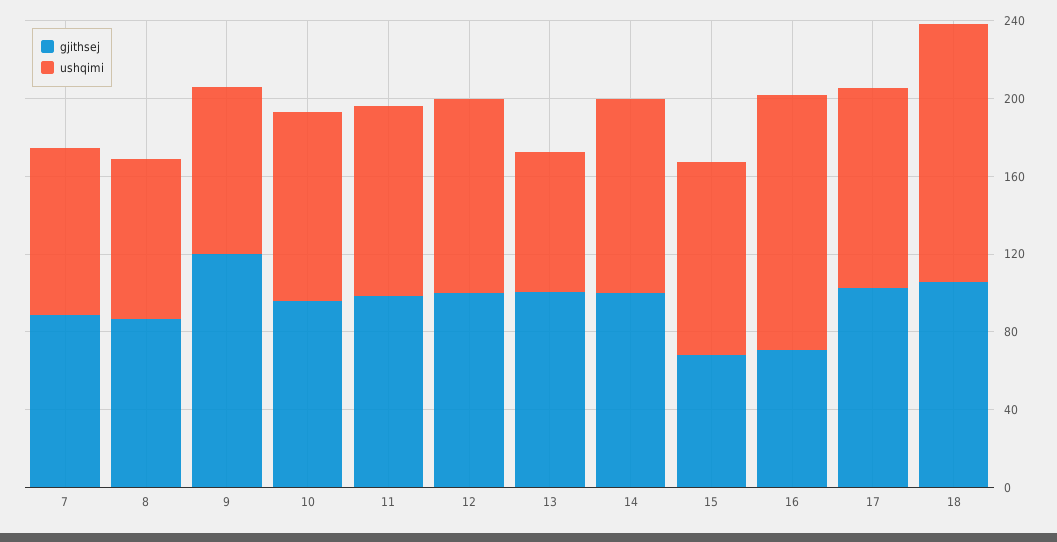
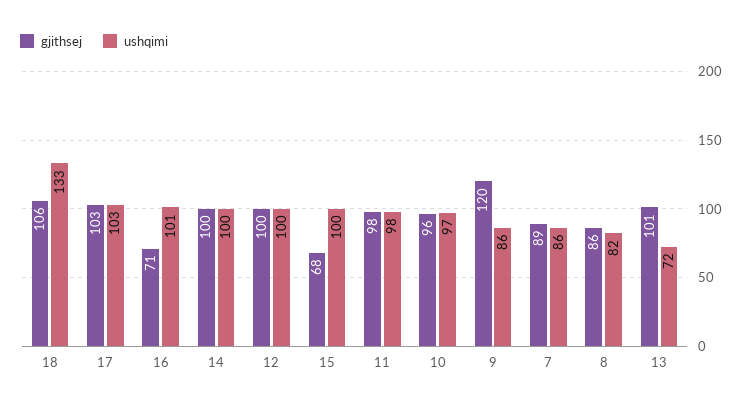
  {
    "gjithsej": {
      "7": 89,
      "8": 86,
      "9": 120,
      "10": 96,
      "11": 98,
      "12": 100,
      "13": 101,
      "14": 100,
      "15": 68,
      "16": 71,
      "17": 103,
      "18": 106
    },
    "ushqimi": {
      "7": 86,
      "8": 82,
      "9": 86,
      "10": 97,
      "11": 98,
      "12": 100,
      "13": 72,
      "14": 100,
      "15": 100,
-     "16": 130,
+     "16": 101,
      "17": 103,
      "18": 133
    }
  }

